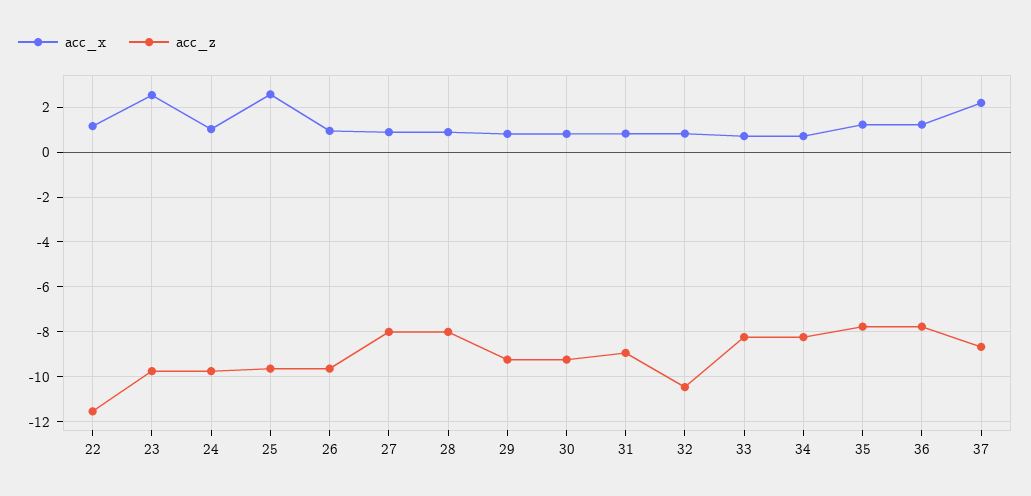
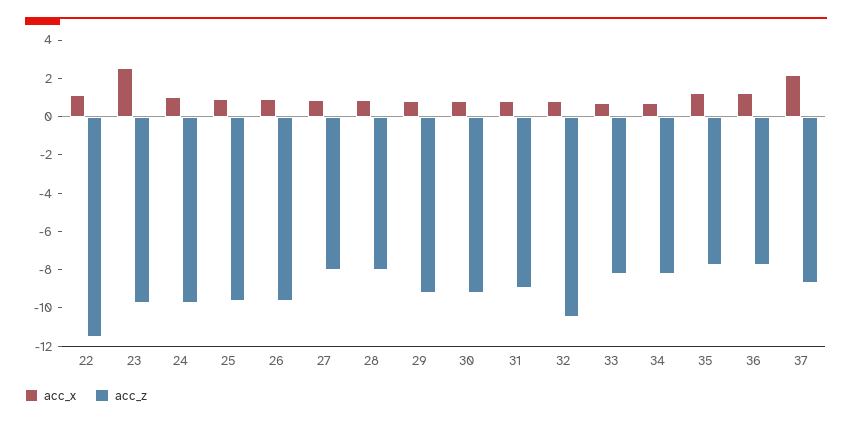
  {
    "acc_x": {
      "22": 1,
      "23": 2.5,
      "24": 1,
-     "25": 2.5,
+     "25": 1,
      "26": 1,
      "27": 1,
      "28": 1,
      "29": 1,
      "30": 1,
      "31": 1,
      "32": 1,
      "33": 0.5,
      "34": 0.5,
      "35": 1,
      "36": 1,
      "37": 2
    },
    "acc_z": {
      "22": -11.5,
      "23": -10,
      "24": -10,
      "25": -9.5,
      "26": -9.5,
      "27": -8,
      "28": -8,
      "29": -9,
      "30": -9,
      "31": -9,
      "32": -10.5,
      "33": -8,
      "34": -8,
      "35": -8,
      "36": -8,
      "37": -8.5
    }
  }

